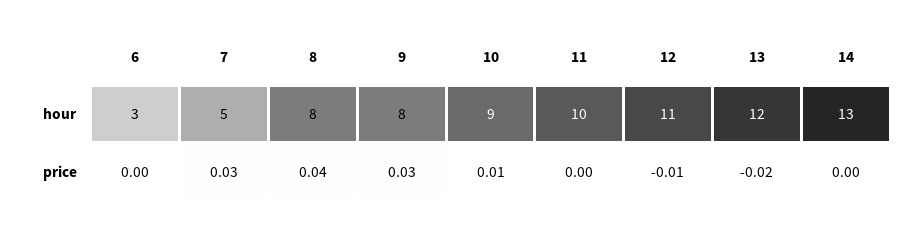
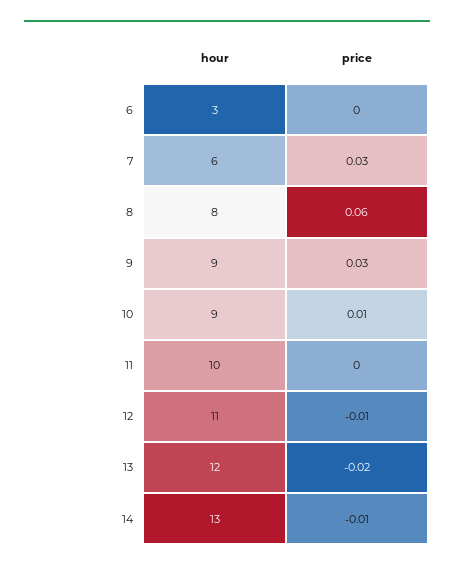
  {
    "6": {
      "hour": 3,
      "price": 0
    },
    "7": {
-     "hour": 5,
+     "hour": 6,
      "price": 0.03
    },
    "8": {
      "hour": 8,
-     "price": 0.04
+     "price": 0.06
    },
    "9": {
-     "hour": 8,
+     "hour": 9,
      "price": 0.03
    },
    "10": {
      "hour": 9,
      "price": 0.01
    },
    "11": {
      "hour": 10,
      "price": 0
    },
    "12": {
      "hour": 11,
      "price": -0.01
    },
    "13": {
      "hour": 12,
      "price": -0.02
    },
    "14": {
      "hour": 13,
-     "price": 0
+     "price": -0.01
    }
  }

